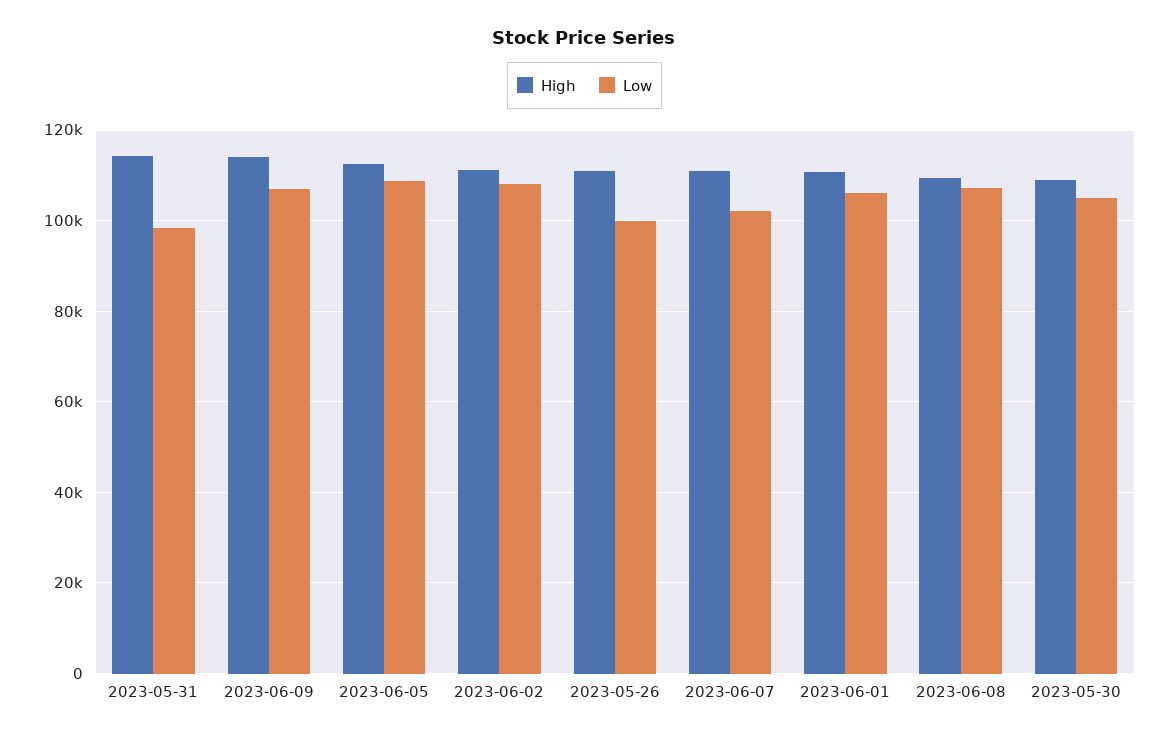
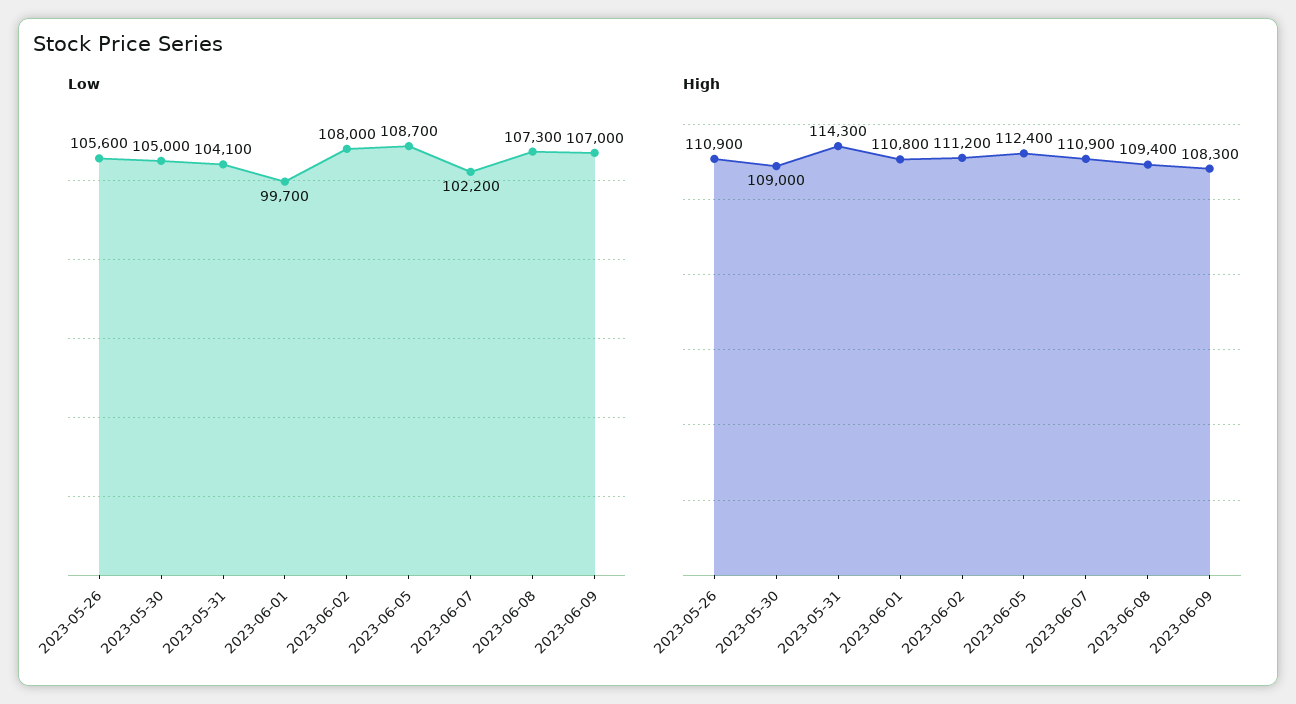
  {
    "High": {
      "2023-05-31": 114300,
-     "2023-06-09": 114000,
+     "2023-06-09": 108300,
      "2023-06-05": 112400,
      "2023-06-02": 111200,
      "2023-05-26": 110900,
      "2023-06-07": 110900,
      "2023-06-01": 110800,
      "2023-06-08": 109400,
      "2023-05-30": 109000
    },
    "Low": {
-     "2023-05-31": 98000,
+     "2023-05-31": 104100,
      "2023-06-09": 107000,
      "2023-06-05": 108700,
      "2023-06-02": 108000,
-     "2023-05-26": 100000,
+     "2023-05-26": 105600,
      "2023-06-07": 102200,
-     "2023-06-01": 106000,
+     "2023-06-01": 99700,
      "2023-06-08": 107300,
      "2023-05-30": 105000
    }
  }

